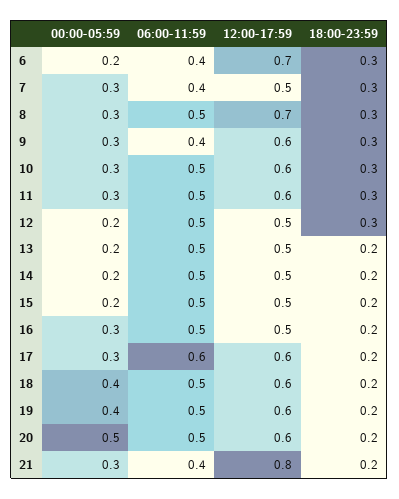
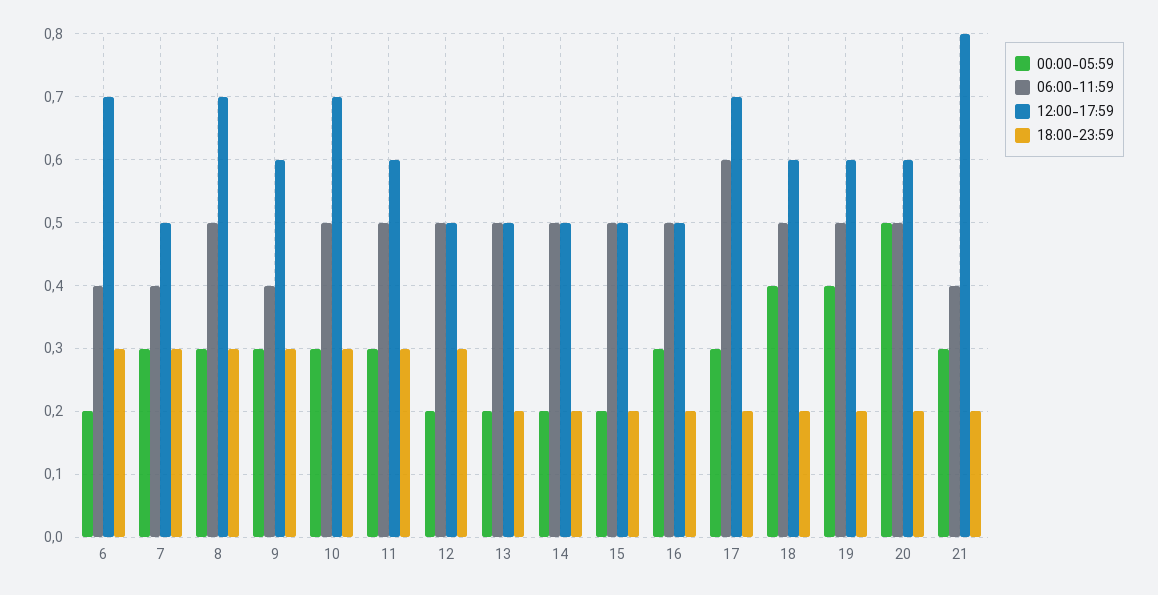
  {
    "00:00-05:59": {
      "6": 0.2,
      "7": 0.3,
      "8": 0.3,
      "9": 0.3,
      "10": 0.3,
      "11": 0.3,
      "12": 0.2,
      "13": 0.2,
      "14": 0.2,
      "15": 0.2,
      "16": 0.3,
      "17": 0.3,
      "18": 0.4,
      "19": 0.4,
      "20": 0.5,
      "21": 0.3
    },
    "06:00-11:59": {
      "6": 0.4,
      "7": 0.4,
      "8": 0.5,
      "9": 0.4,
      "10": 0.5,
      "11": 0.5,
      "12": 0.5,
      "13": 0.5,
      "14": 0.5,
      "15": 0.5,
      "16": 0.5,
      "17": 0.6,
      "18": 0.5,
      "19": 0.5,
      "20": 0.5,
      "21": 0.4
    },
    "12:00-17:59": {
      "6": 0.7,
      "7": 0.5,
      "8": 0.7,
      "9": 0.6,
-     "10": 0.6,
+     "10": 0.7,
      "11": 0.6,
      "12": 0.5,
      "13": 0.5,
      "14": 0.5,
      "15": 0.5,
      "16": 0.5,
-     "17": 0.6,
+     "17": 0.7,
      "18": 0.6,
      "19": 0.6,
      "20": 0.6,
      "21": 0.8
    },
    "18:00-23:59": {
      "6": 0.3,
      "7": 0.3,
      "8": 0.3,
      "9": 0.3,
      "10": 0.3,
      "11": 0.3,
      "12": 0.3,
      "13": 0.2,
      "14": 0.2,
      "15": 0.2,
      "16": 0.2,
      "17": 0.2,
      "18": 0.2,
      "19": 0.2,
      "20": 0.2,
      "21": 0.2
    }
  }

